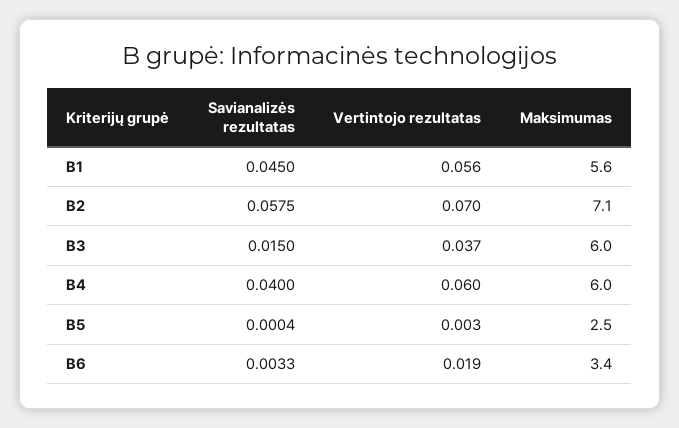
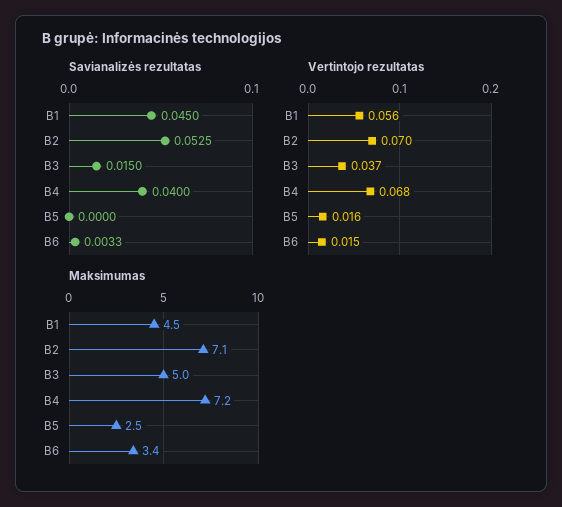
  {
    "Savianalizės rezultatas": {
      "B1": 0.045,
-     "B2": 0.0575,
+     "B2": 0.0525,
      "B3": 0.015,
      "B4": 0.04,
-     "B5": 0.0004,
+     "B5": 0,
      "B6": 0.0033
    },
    "Vertintojo rezultatas": {
      "B1": 0.056,
      "B2": 0.07,
      "B3": 0.037,
-     "B4": 0.06,
+     "B4": 0.068,
-     "B5": 0.003,
+     "B5": 0.016,
-     "B6": 0.019
+     "B6": 0.015
    },
    "Maksimumas": {
-     "B1": 5.6,
+     "B1": 4.5,
      "B2": 7.1,
-     "B3": 6,
+     "B3": 5,
-     "B4": 6,
+     "B4": 7.2,
      "B5": 2.5,
      "B6": 3.4
    }
  }

